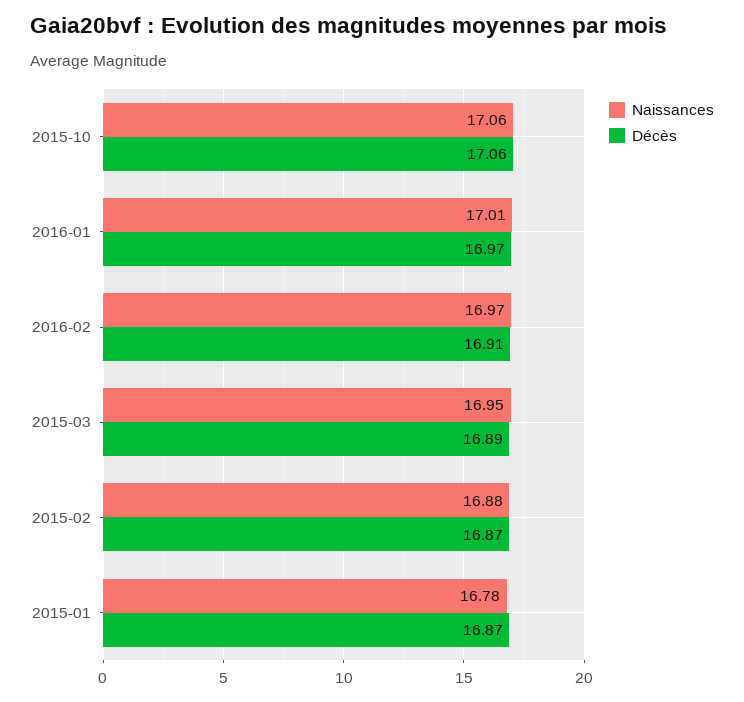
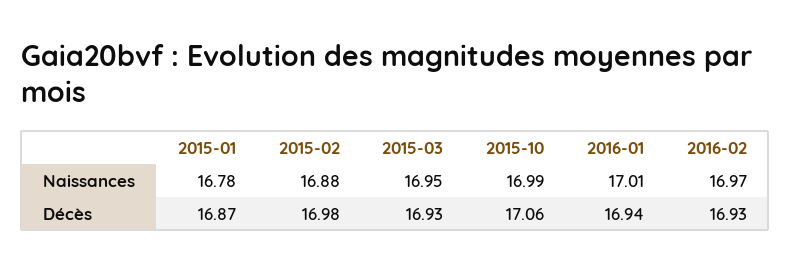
  {
    "Naissances": {
-     "2015-10": 17.06,
+     "2015-10": 16.99,
      "2016-01": 17.01,
      "2016-02": 16.97,
      "2015-03": 16.95,
      "2015-02": 16.88,
      "2015-01": 16.78
    },
    "Décès": {
      "2015-10": 17.06,
-     "2016-01": 16.97,
+     "2016-01": 16.94,
-     "2016-02": 16.91,
+     "2016-02": 16.93,
-     "2015-03": 16.89,
+     "2015-03": 16.93,
-     "2015-02": 16.87,
+     "2015-02": 16.98,
      "2015-01": 16.87
    }
  }

